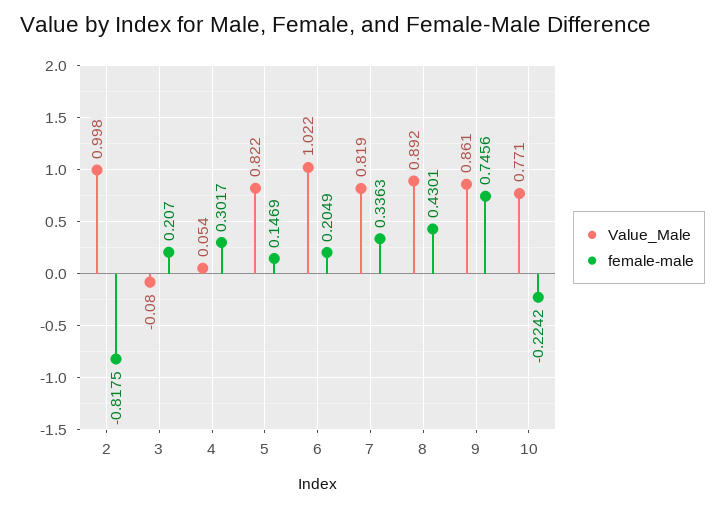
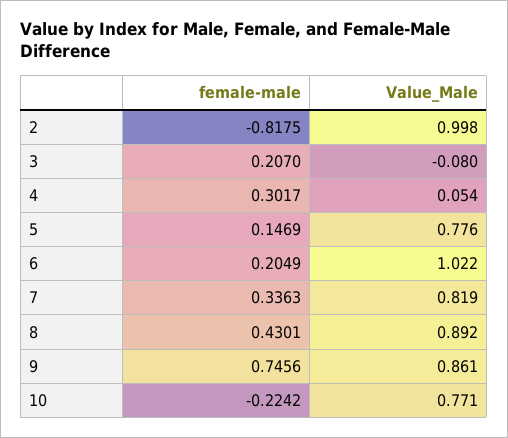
  {
    "Value_Male": {
      "2": 0.998,
      "3": -0.08,
      "4": 0.054,
-     "5": 0.822,
+     "5": 0.776,
      "6": 1.022,
      "7": 0.819,
      "8": 0.892,
      "9": 0.861,
      "10": 0.771
    },
    "female-male": {
      "2": -0.8175,
      "3": 0.207,
      "4": 0.3017,
      "5": 0.1469,
      "6": 0.2049,
      "7": 0.3363,
      "8": 0.4301,
      "9": 0.7456,
      "10": -0.2242
    }
  }

